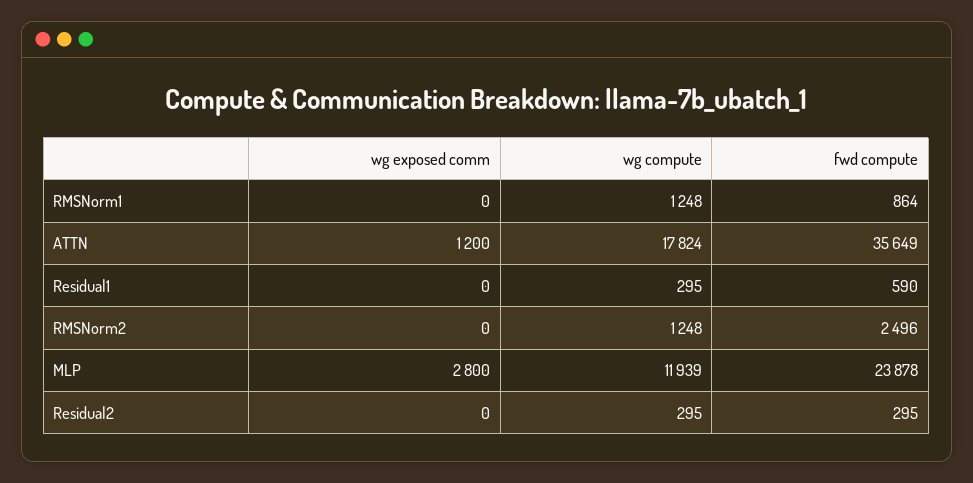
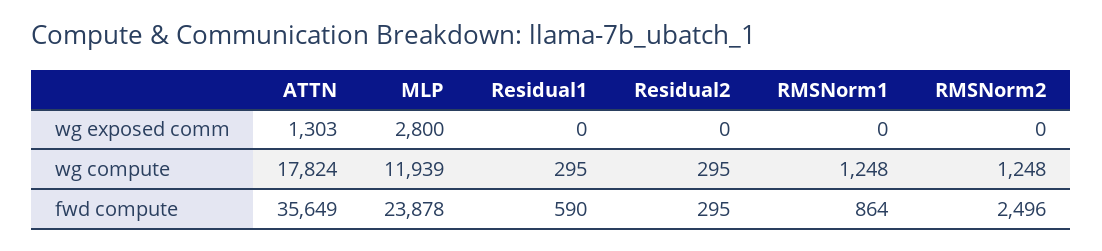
  {
    "wg exposed comm": {
      "RMSNorm1": 0,
-     "ATTN": 1200,
+     "ATTN": 1303,
      "Residual1": 0,
      "RMSNorm2": 0,
      "MLP": 2800,
      "Residual2": 0
    },
    "wg compute": {
      "RMSNorm1": 1248,
      "ATTN": 17824,
      "Residual1": 295,
      "RMSNorm2": 1248,
      "MLP": 11939,
      "Residual2": 295
    },
    "fwd compute": {
      "RMSNorm1": 864,
      "ATTN": 35649,
      "Residual1": 590,
      "RMSNorm2": 2496,
      "MLP": 23878,
      "Residual2": 295
    }
  }

